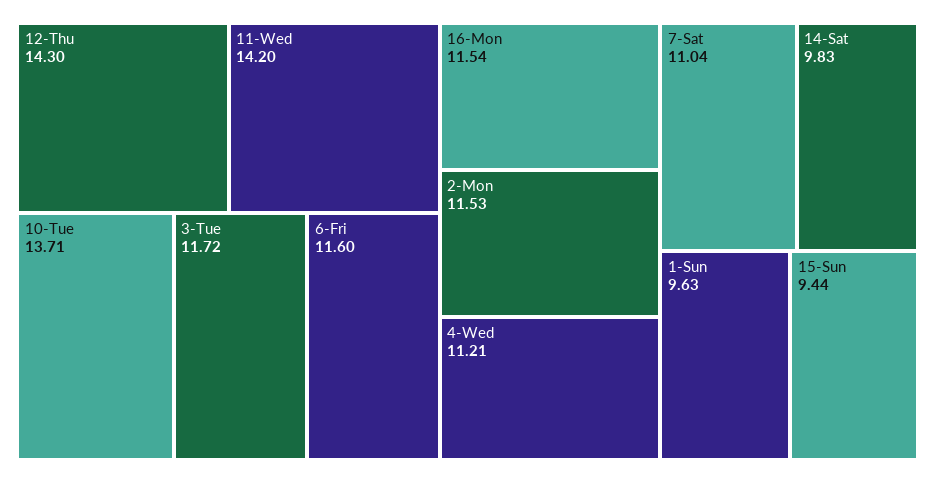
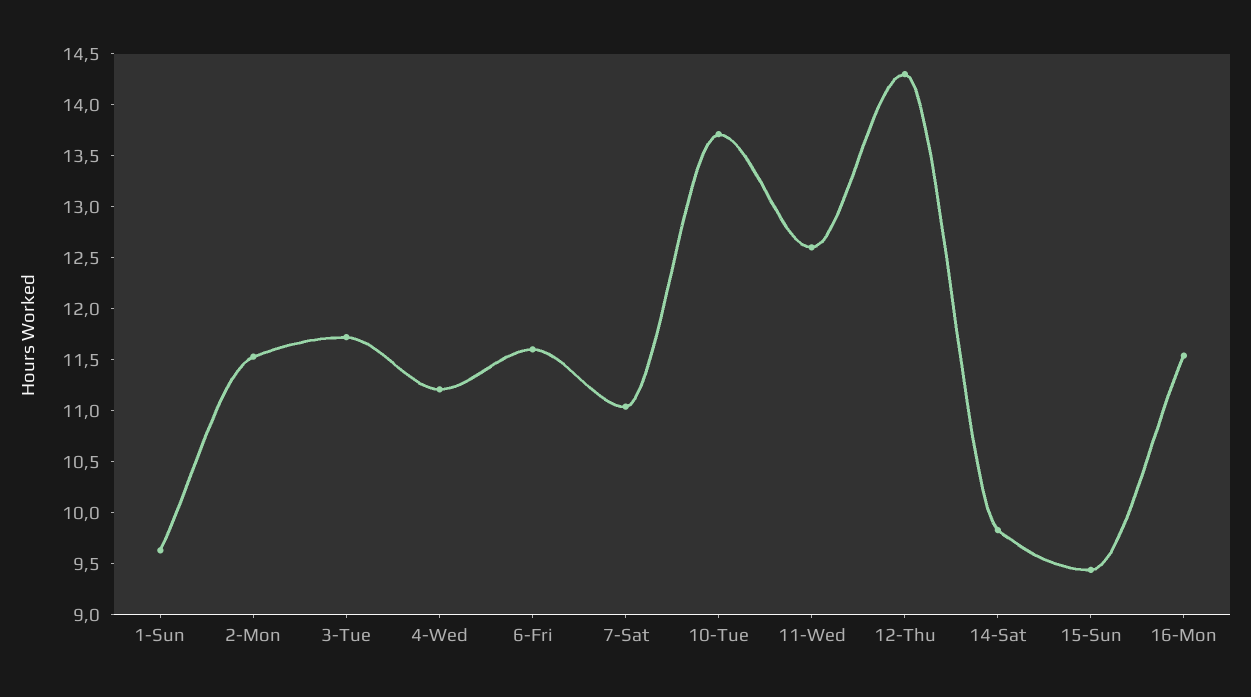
  {
    "12-Thu": 14.3,
-   "11-Wed": 14.2,
+   "11-Wed": 12.6,
    "10-Tue": 13.71,
    "3-Tue": 11.72,
    "6-Fri": 11.6,
    "16-Mon": 11.54,
    "2-Mon": 11.53,
    "4-Wed": 11.21,
    "7-Sat": 11.04,
    "14-Sat": 9.83,
    "1-Sun": 9.63,
    "15-Sun": 9.44
  }

